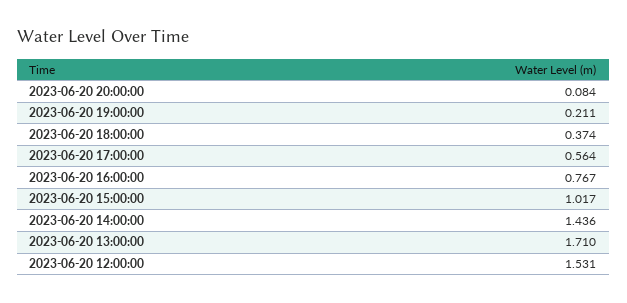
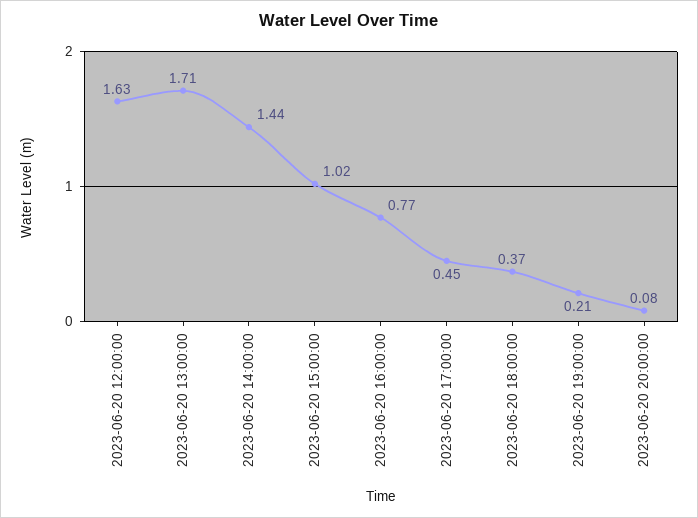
  {
    "2023-06-20 20:00:00": 0.084,
    "2023-06-20 19:00:00": 0.211,
    "2023-06-20 18:00:00": 0.374,
-   "2023-06-20 17:00:00": 0.564,
+   "2023-06-20 17:00:00": 0.45,
    "2023-06-20 16:00:00": 0.767,
    "2023-06-20 15:00:00": 1.017,
    "2023-06-20 14:00:00": 1.436,
    "2023-06-20 13:00:00": 1.71,
-   "2023-06-20 12:00:00": 1.531
+   "2023-06-20 12:00:00": 1.63
  }

